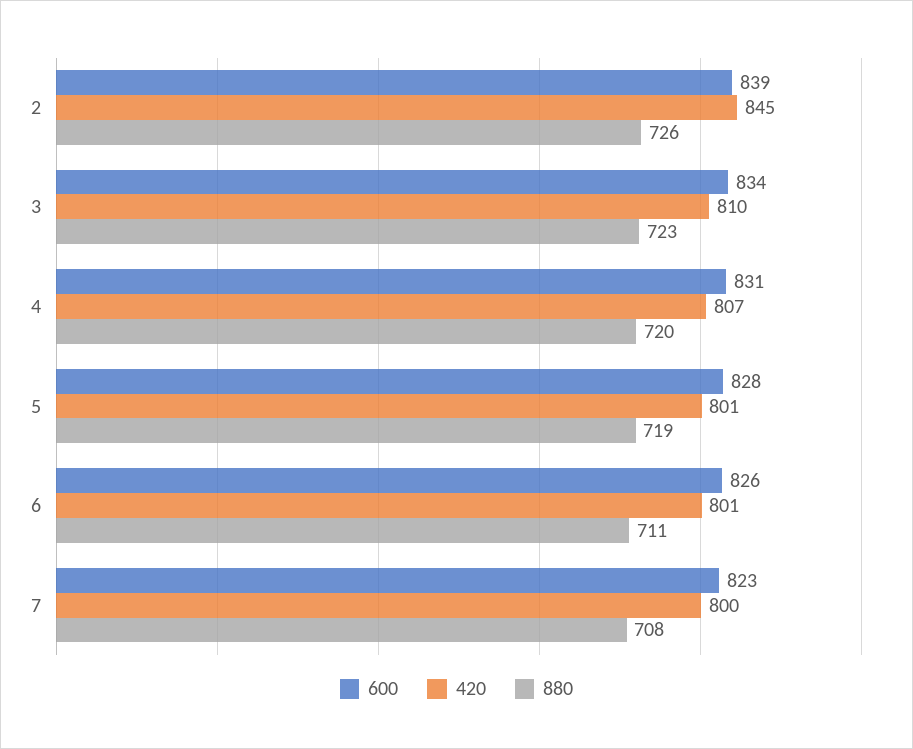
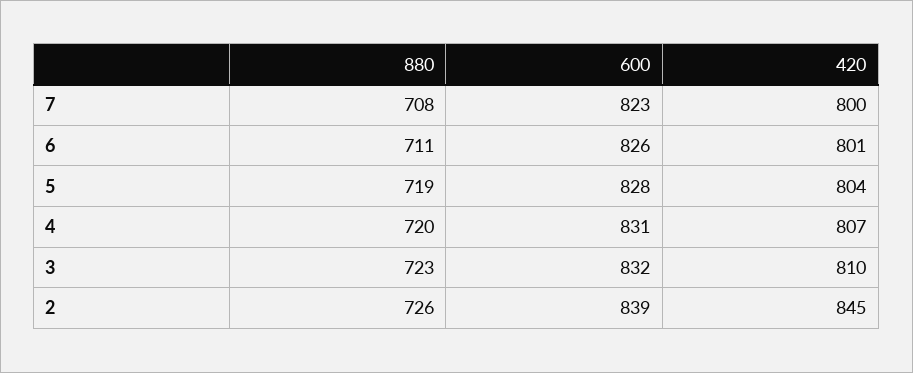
  {
    "600": {
      "2": 839,
-     "3": 834,
+     "3": 832,
      "4": 831,
      "5": 828,
      "6": 826,
      "7": 823
    },
    "420": {
      "2": 845,
      "3": 810,
      "4": 807,
-     "5": 801,
+     "5": 804,
      "6": 801,
      "7": 800
    },
    "880": {
      "2": 726,
      "3": 723,
      "4": 720,
      "5": 719,
      "6": 711,
      "7": 708
    }
  }

